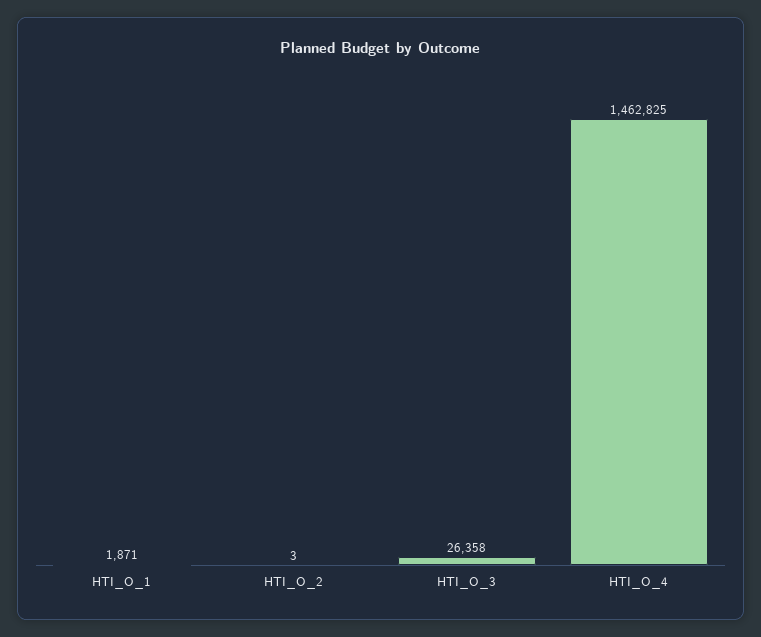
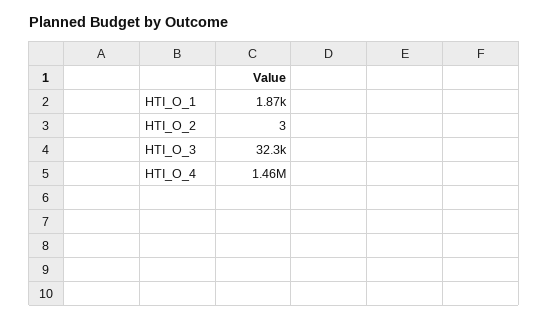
  {
    "HTI_O_1": 1871,
    "HTI_O_2": 3,
-   "HTI_O_3": 26358,
+   "HTI_O_3": 32300,
    "HTI_O_4": 1462825
  }

